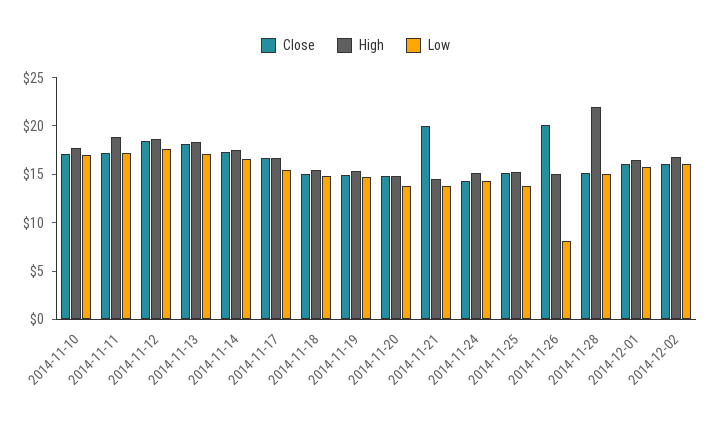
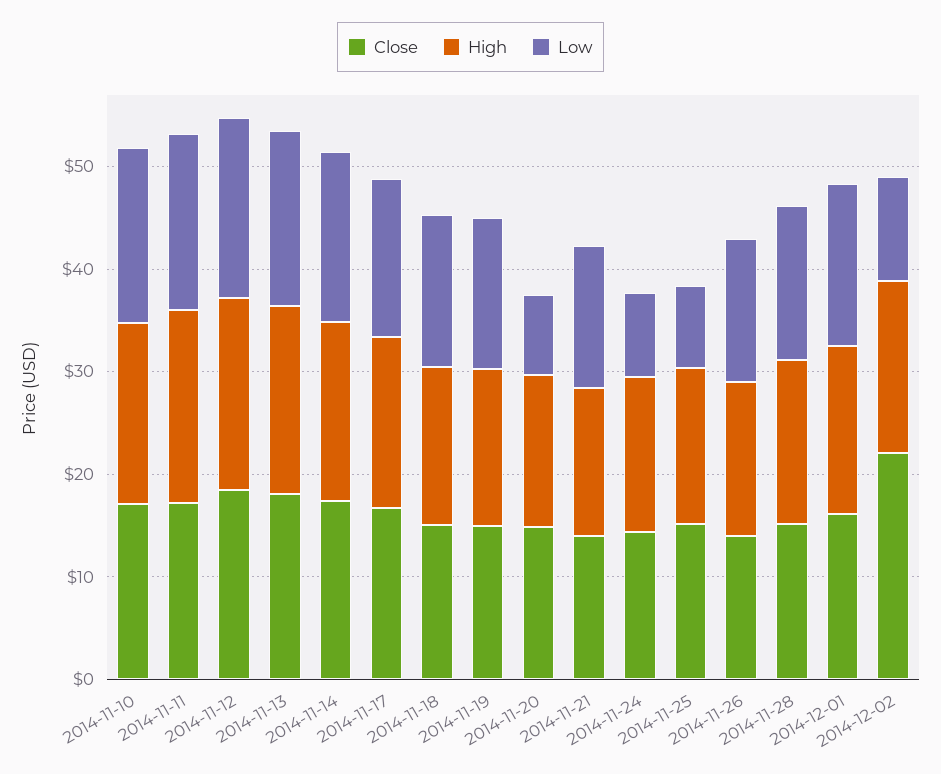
  {
    "Close": {
      "2014-11-10": 17,
      "2014-11-11": 17,
      "2014-11-12": 18,
      "2014-11-13": 18,
      "2014-11-14": 17,
      "2014-11-17": 17,
      "2014-11-18": 15,
      "2014-11-19": 15,
      "2014-11-20": 15,
-     "2014-11-21": 20,
+     "2014-11-21": 14,
      "2014-11-24": 14,
      "2014-11-25": 15,
-     "2014-11-26": 20,
+     "2014-11-26": 14,
      "2014-11-28": 15,
      "2014-12-01": 16,
-     "2014-12-02": 16
+     "2014-12-02": 22
    },
    "High": {
      "2014-11-10": 18,
      "2014-11-11": 19,
      "2014-11-12": 19,
      "2014-11-13": 18,
      "2014-11-14": 18,
      "2014-11-17": 17,
      "2014-11-18": 15,
      "2014-11-19": 15,
      "2014-11-20": 15,
      "2014-11-21": 15,
      "2014-11-24": 15,
      "2014-11-25": 15,
      "2014-11-26": 15,
-     "2014-11-28": 22,
+     "2014-11-28": 16,
      "2014-12-01": 16,
      "2014-12-02": 17
    },
    "Low": {
      "2014-11-10": 17,
      "2014-11-11": 17,
      "2014-11-12": 18,
      "2014-11-13": 17,
      "2014-11-14": 17,
      "2014-11-17": 15,
      "2014-11-18": 15,
      "2014-11-19": 15,
-     "2014-11-20": 14,
+     "2014-11-20": 8,
      "2014-11-21": 14,
-     "2014-11-24": 14,
+     "2014-11-24": 8,
-     "2014-11-25": 14,
+     "2014-11-25": 8,
-     "2014-11-26": 8,
+     "2014-11-26": 14,
      "2014-11-28": 15,
      "2014-12-01": 16,
-     "2014-12-02": 16
+     "2014-12-02": 10
    }
  }

